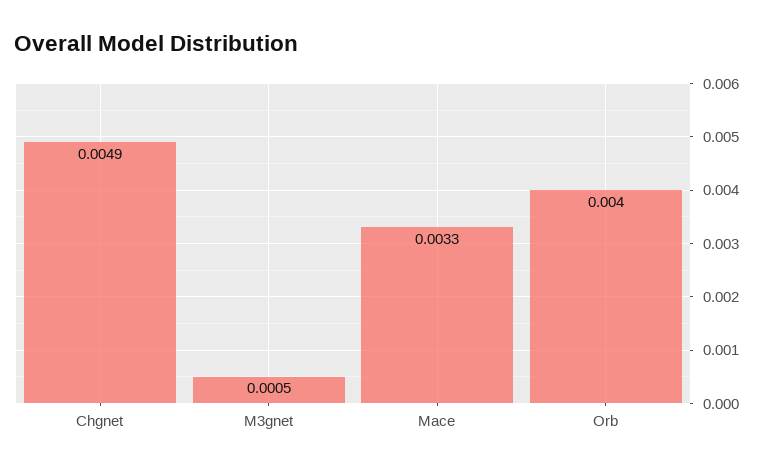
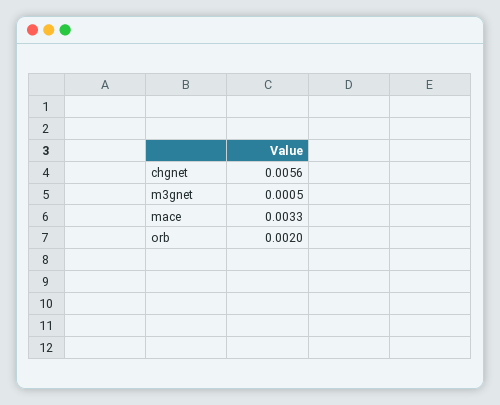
  {
-   "Chgnet": 0.0049,
+   "Chgnet": 0.0056,
    "M3gnet": 0.0005,
    "Mace": 0.0033,
-   "Orb": 0.004
+   "Orb": 0.002
  }

